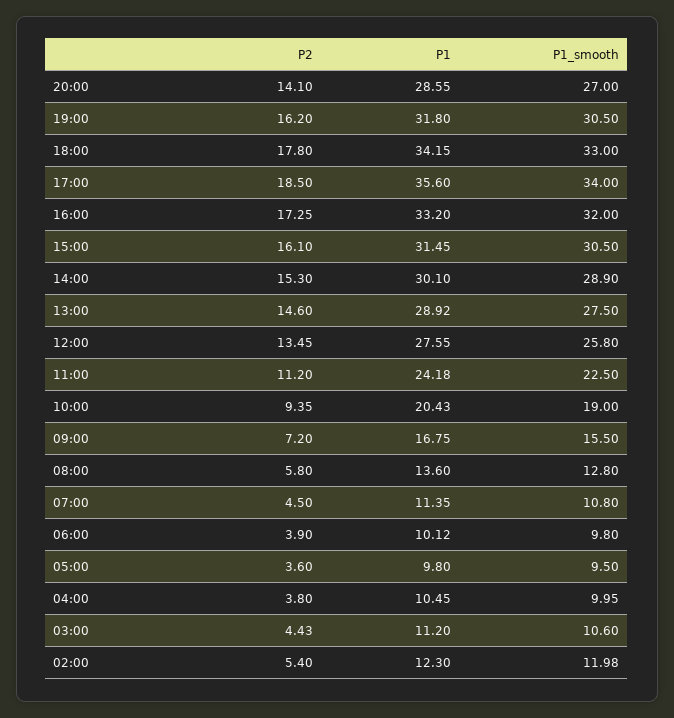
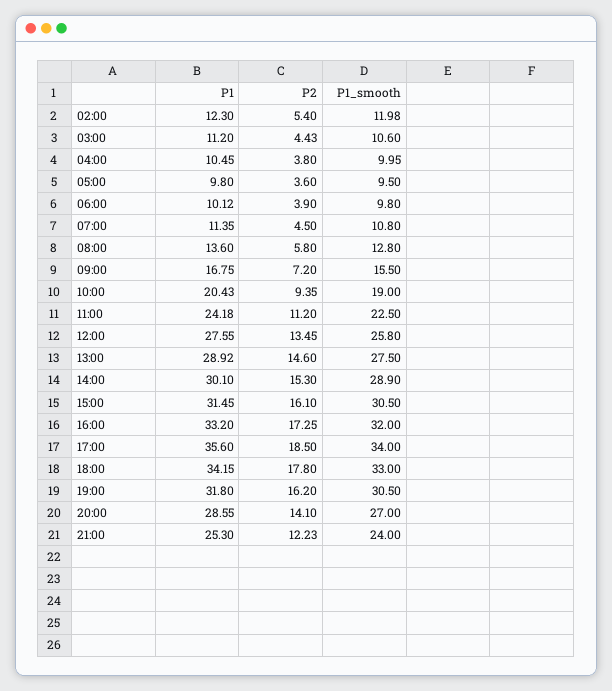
  {
    "P2": {
      "20:00": 14.1,
      "19:00": 16.2,
      "18:00": 17.8,
      "17:00": 18.5,
      "16:00": 17.25,
      "15:00": 16.1,
      "14:00": 15.3,
      "13:00": 14.6,
      "12:00": 13.45,
      "11:00": 11.2,
      "10:00": 9.35,
      "09:00": 7.2,
      "08:00": 5.8,
      "07:00": 4.5,
      "06:00": 3.9,
      "05:00": 3.6,
      "04:00": 3.8,
      "03:00": 4.43,
-     "02:00": 5.4
+     "02:00": 5.4,
+     "21:00": 12.23
    },
    "P1": {
      "20:00": 28.55,
      "19:00": 31.8,
      "18:00": 34.15,
      "17:00": 35.6,
      "16:00": 33.2,
      "15:00": 31.45,
      "14:00": 30.1,
      "13:00": 28.92,
      "12:00": 27.55,
      "11:00": 24.18,
      "10:00": 20.43,
      "09:00": 16.75,
      "08:00": 13.6,
      "07:00": 11.35,
      "06:00": 10.12,
      "05:00": 9.8,
      "04:00": 10.45,
      "03:00": 11.2,
-     "02:00": 12.3
+     "02:00": 12.3,
+     "21:00": 25.3
    },
    "P1_smooth": {
      "20:00": 27,
      "19:00": 30.5,
      "18:00": 33,
      "17:00": 34,
      "16:00": 32,
      "15:00": 30.5,
      "14:00": 28.9,
      "13:00": 27.5,
      "12:00": 25.8,
      "11:00": 22.5,
      "10:00": 19,
      "09:00": 15.5,
      "08:00": 12.8,
      "07:00": 10.8,
      "06:00": 9.8,
      "05:00": 9.5,
      "04:00": 9.95,
      "03:00": 10.6,
-     "02:00": 11.98
+     "02:00": 11.98,
+     "21:00": 24
    }
  }

